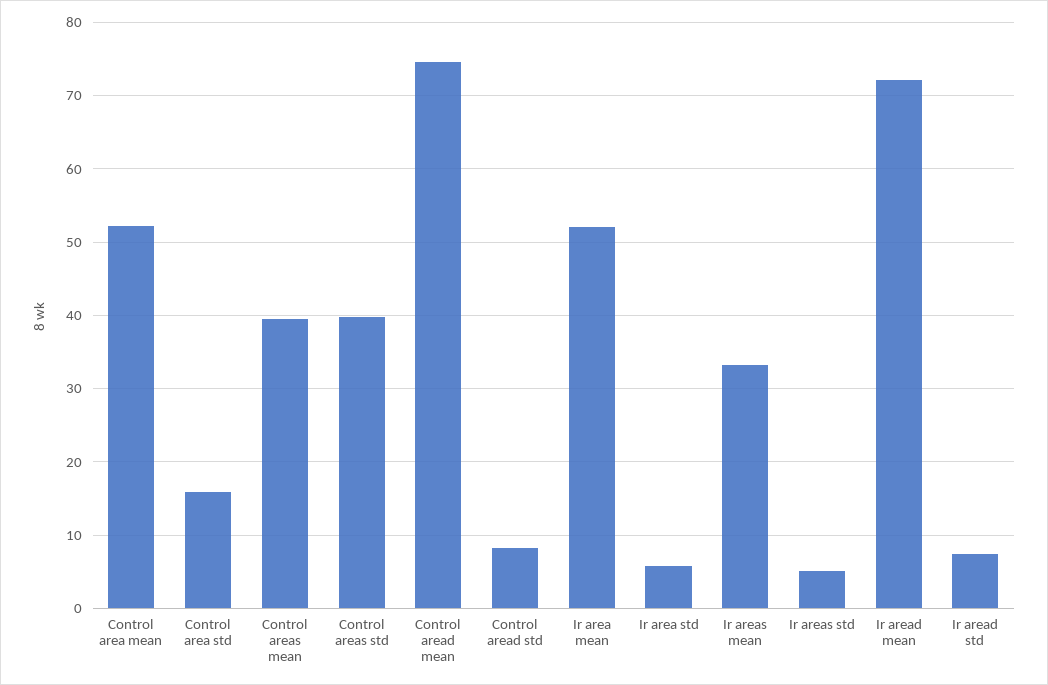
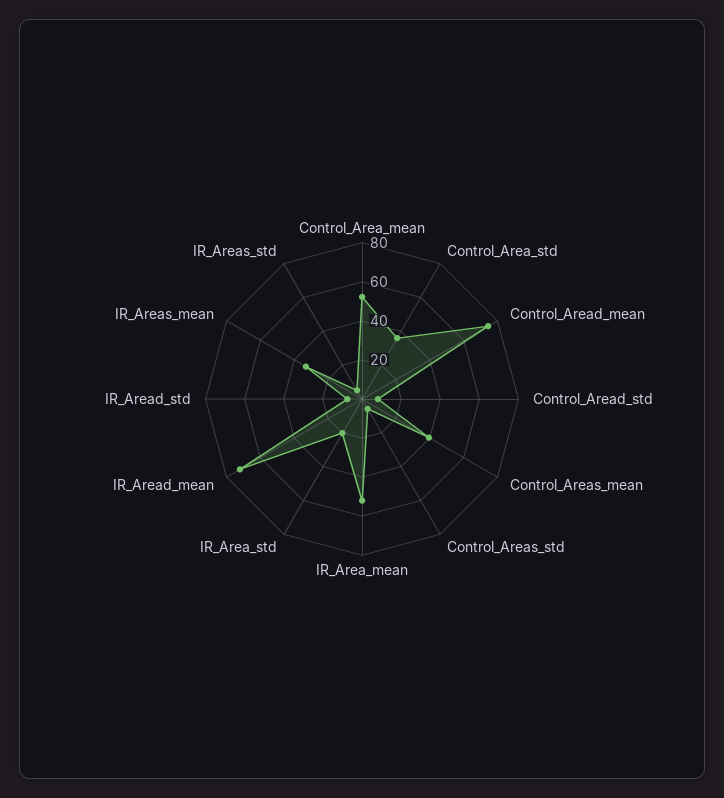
  {
    "Control area mean": 52,
-   "Control area std": 16,
+   "Control area std": 35,
    "Control areas mean": 40,
-   "Control areas std": 40,
+   "Control areas std": 5,
    "Control aread mean": 75,
    "Control aread std": 8,
    "Ir area mean": 52,
-   "Ir area std": 6,
+   "Ir area std": 20,
    "Ir areas mean": 33,
    "Ir areas std": 5,
    "Ir aread mean": 72,
    "Ir aread std": 7
  }

